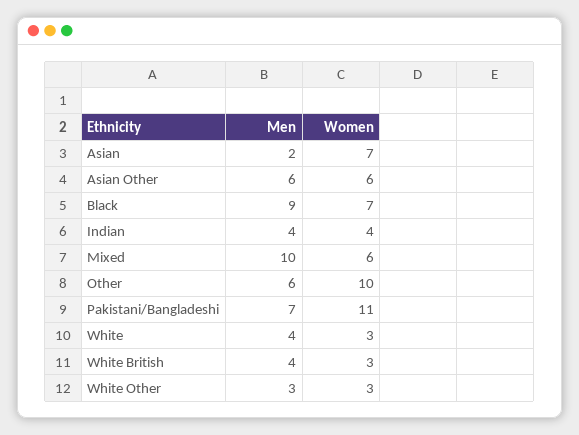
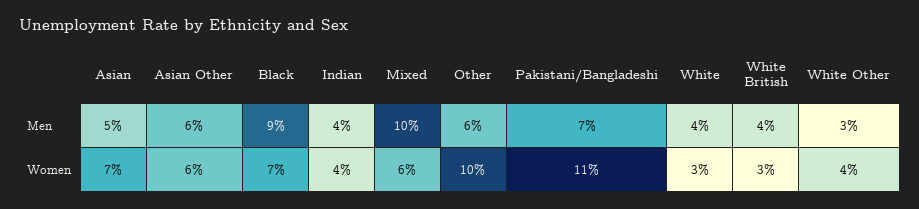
  {
    "Men": {
-     "Asian": 2,
+     "Asian": 5,
      "Asian Other": 6,
      "Black": 9,
      "Indian": 4,
      "Mixed": 10,
      "Other": 6,
      "Pakistani/Bangladeshi": 7,
      "White": 4,
      "White British": 4,
      "White Other": 3
    },
    "Women": {
      "Asian": 7,
      "Asian Other": 6,
      "Black": 7,
      "Indian": 4,
      "Mixed": 6,
      "Other": 10,
      "Pakistani/Bangladeshi": 11,
      "White": 3,
      "White British": 3,
-     "White Other": 3
+     "White Other": 4
    }
  }

